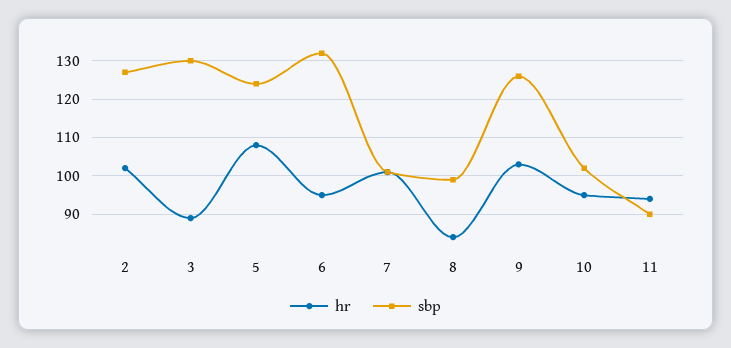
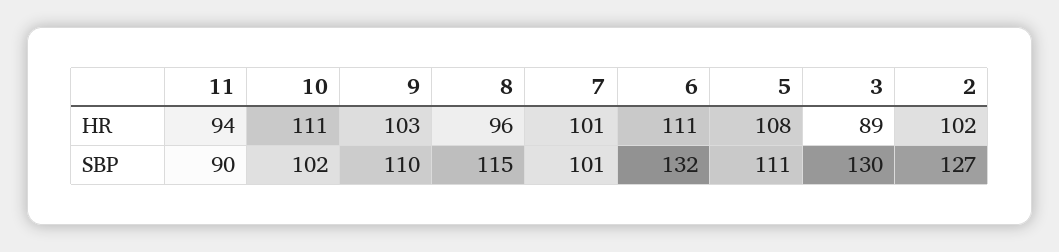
  {
    "hr": {
      "2": 102,
      "3": 89,
      "5": 108,
-     "6": 95,
+     "6": 111,
      "7": 101,
-     "8": 85,
+     "8": 96,
      "9": 103,
-     "10": 95,
+     "10": 111,
      "11": 94
    },
    "sbp": {
      "2": 127,
      "3": 130,
-     "5": 125,
+     "5": 111,
      "6": 132,
      "7": 101,
-     "8": 100,
+     "8": 115,
-     "9": 125,
+     "9": 110,
      "10": 102,
      "11": 90
    }
  }

